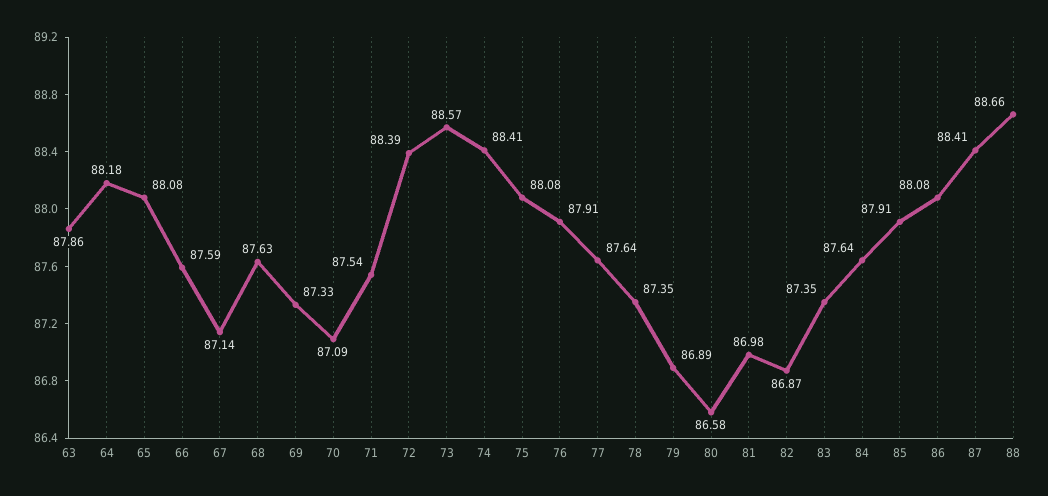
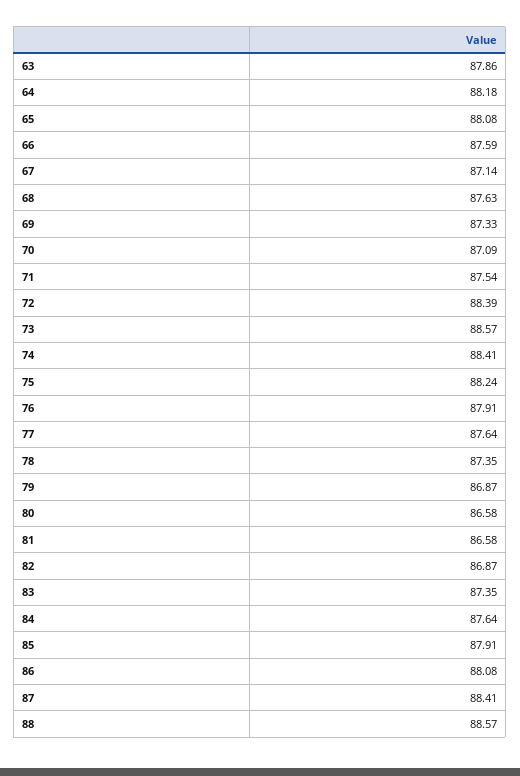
  {
    "63": 87.86,
    "64": 88.18,
    "65": 88.08,
    "66": 87.59,
    "67": 87.14,
    "68": 87.63,
    "69": 87.33,
    "70": 87.09,
    "71": 87.54,
    "72": 88.39,
    "73": 88.57,
    "74": 88.41,
-   "75": 88.08,
+   "75": 88.24,
    "76": 87.91,
    "77": 87.64,
    "78": 87.35,
-   "79": 86.89,
+   "79": 86.87,
    "80": 86.58,
-   "81": 86.98,
+   "81": 86.58,
    "82": 86.87,
    "83": 87.35,
    "84": 87.64,
    "85": 87.91,
    "86": 88.08,
    "87": 88.41,
-   "88": 88.66
+   "88": 88.57
  }

